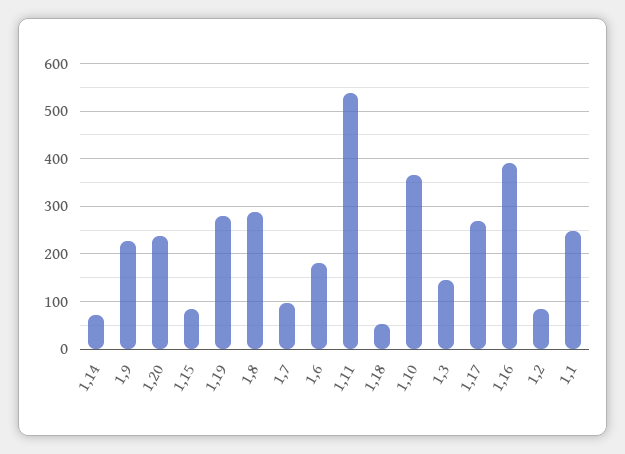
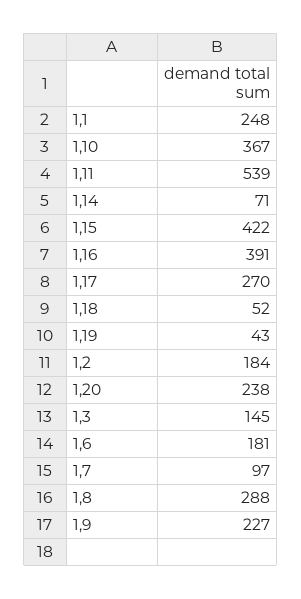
  {
    "1,14": 71,
    "1,9": 227,
    "1,20": 238,
-   "1,15": 80,
+   "1,15": 422,
-   "1,19": 280,
+   "1,19": 43,
    "1,8": 288,
    "1,7": 97,
    "1,6": 181,
    "1,11": 539,
    "1,18": 52,
    "1,10": 367,
    "1,3": 145,
    "1,17": 270,
    "1,16": 391,
-   "1,2": 80,
+   "1,2": 184,
    "1,1": 248
  }

